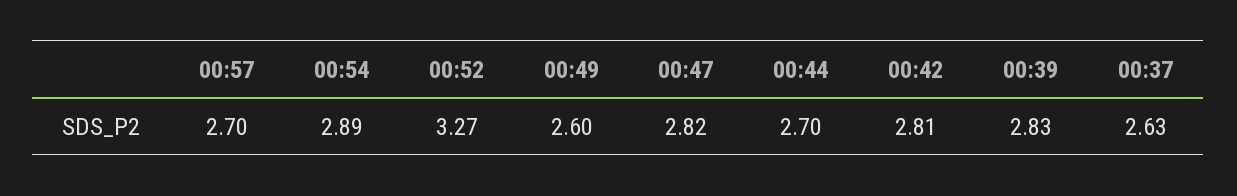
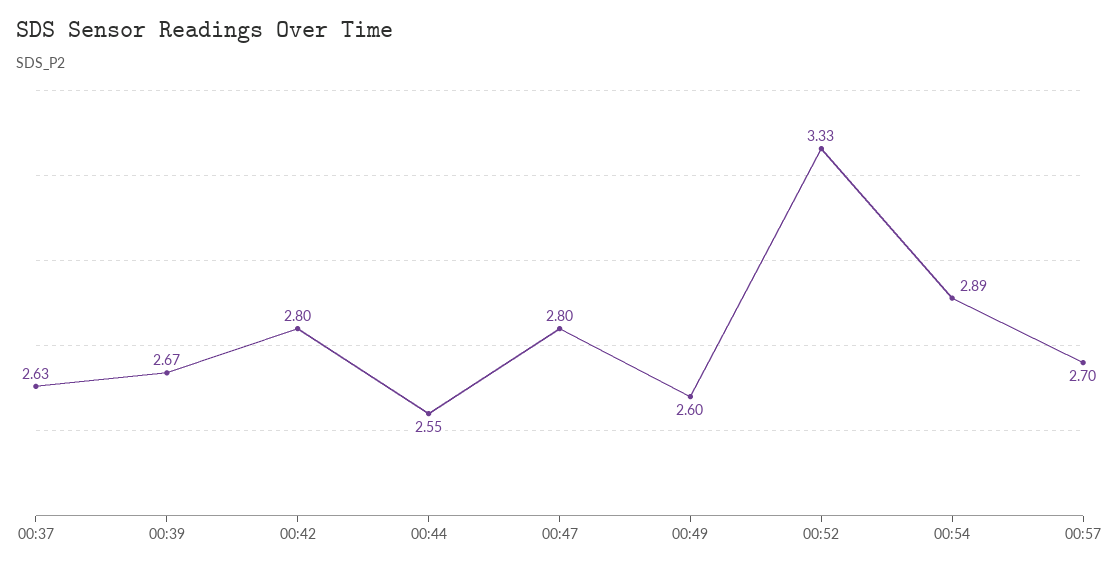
  {
    "00:57": 2.7,
    "00:54": 2.89,
-   "00:52": 3.27,
+   "00:52": 3.33,
    "00:49": 2.6,
-   "00:47": 2.82,
+   "00:47": 2.8,
-   "00:44": 2.7,
+   "00:44": 2.55,
-   "00:42": 2.81,
+   "00:42": 2.8,
-   "00:39": 2.83,
+   "00:39": 2.67,
    "00:37": 2.63
  }

